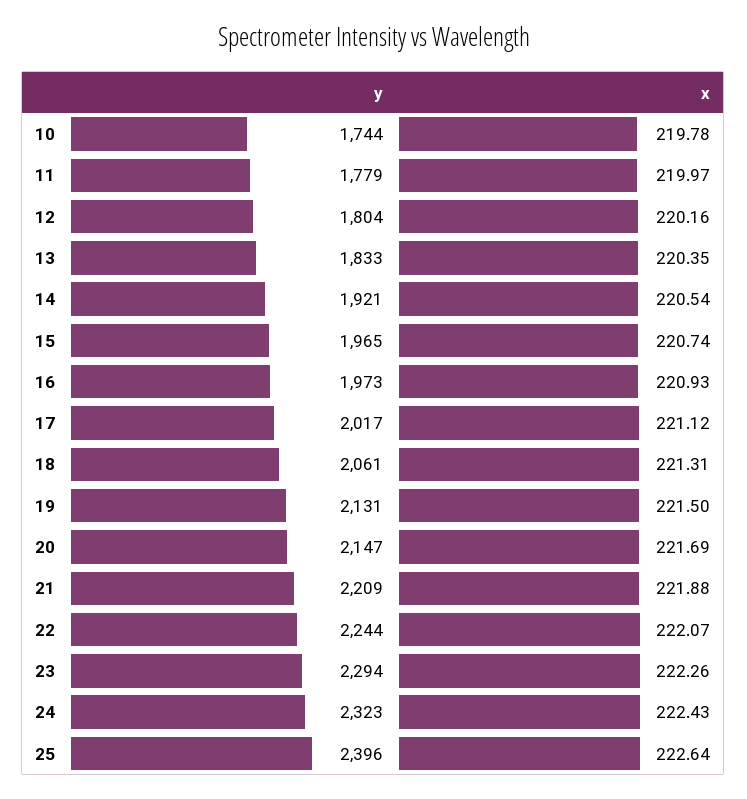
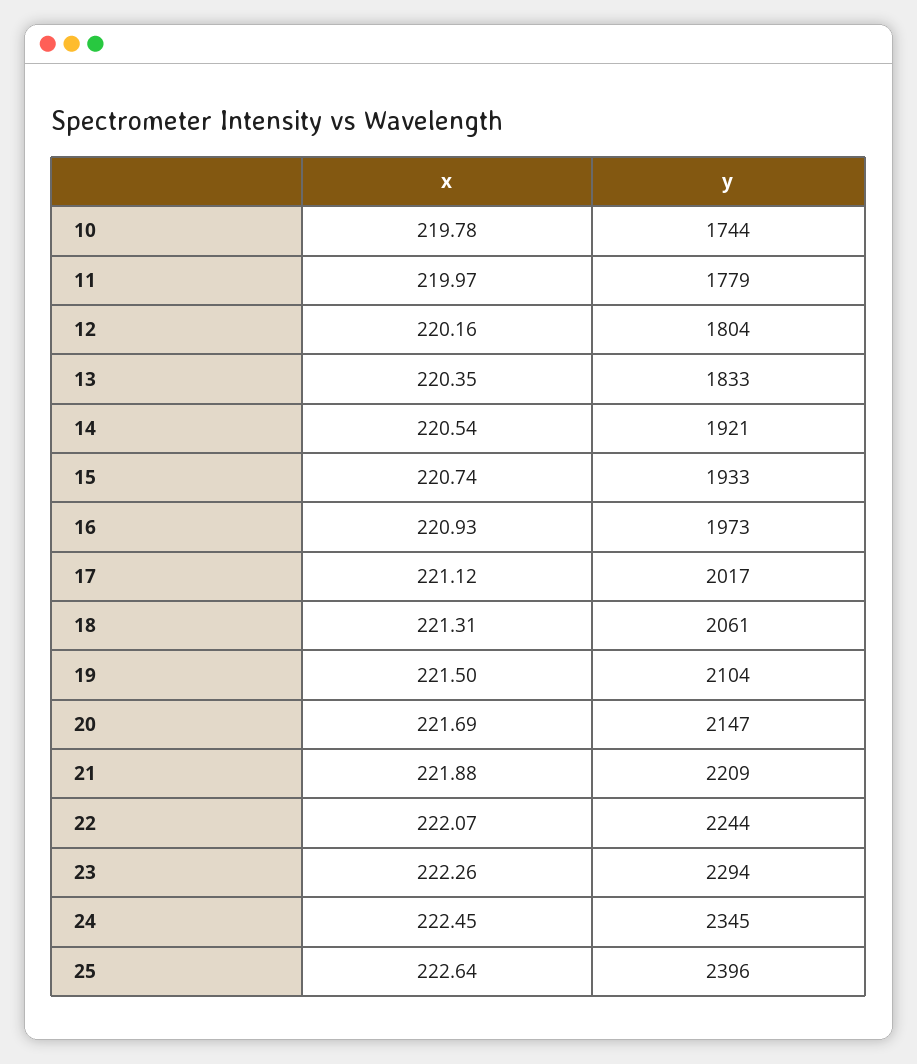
  {
    "y": {
      "10": 1744,
      "11": 1779,
      "12": 1804,
      "13": 1833,
      "14": 1921,
-     "15": 1965,
+     "15": 1933,
      "16": 1973,
      "17": 2017,
      "18": 2061,
-     "19": 2131,
+     "19": 2104,
      "20": 2147,
      "21": 2209,
      "22": 2244,
      "23": 2294,
-     "24": 2323,
+     "24": 2345,
      "25": 2396
    },
    "x": {
      "10": 219.78,
      "11": 219.97,
      "12": 220.16,
      "13": 220.35,
      "14": 220.54,
      "15": 220.74,
      "16": 220.93,
      "17": 221.12,
      "18": 221.31,
      "19": 221.5,
      "20": 221.69,
      "21": 221.88,
      "22": 222.07,
      "23": 222.26,
-     "24": 222.43,
+     "24": 222.45,
      "25": 222.64
    }
  }

